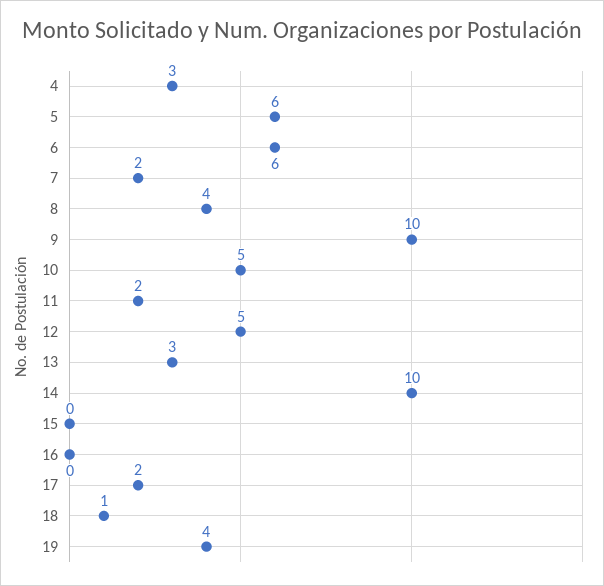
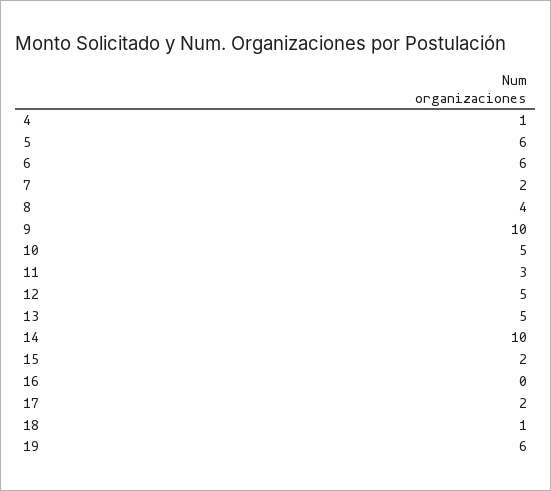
  {
-   "4": 3,
+   "4": 1,
    "5": 6,
    "6": 6,
    "7": 2,
    "8": 4,
    "9": 10,
    "10": 5,
-   "11": 2,
+   "11": 3,
    "12": 5,
-   "13": 3,
+   "13": 5,
    "14": 10,
-   "15": 0,
+   "15": 2,
    "16": 0,
    "17": 2,
    "18": 1,
-   "19": 4
+   "19": 6
  }

